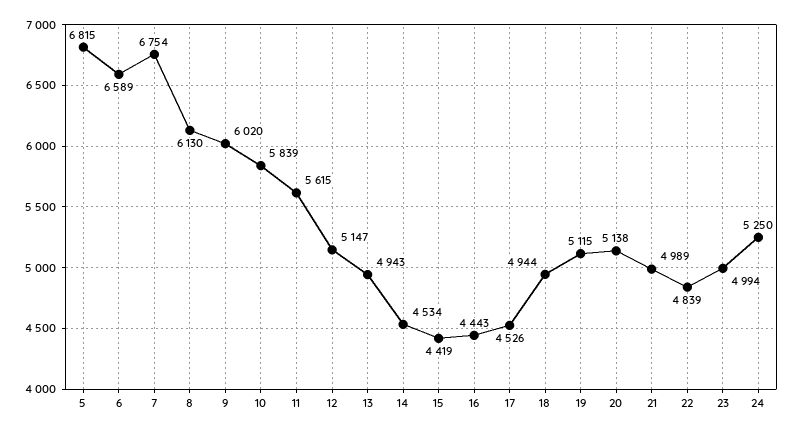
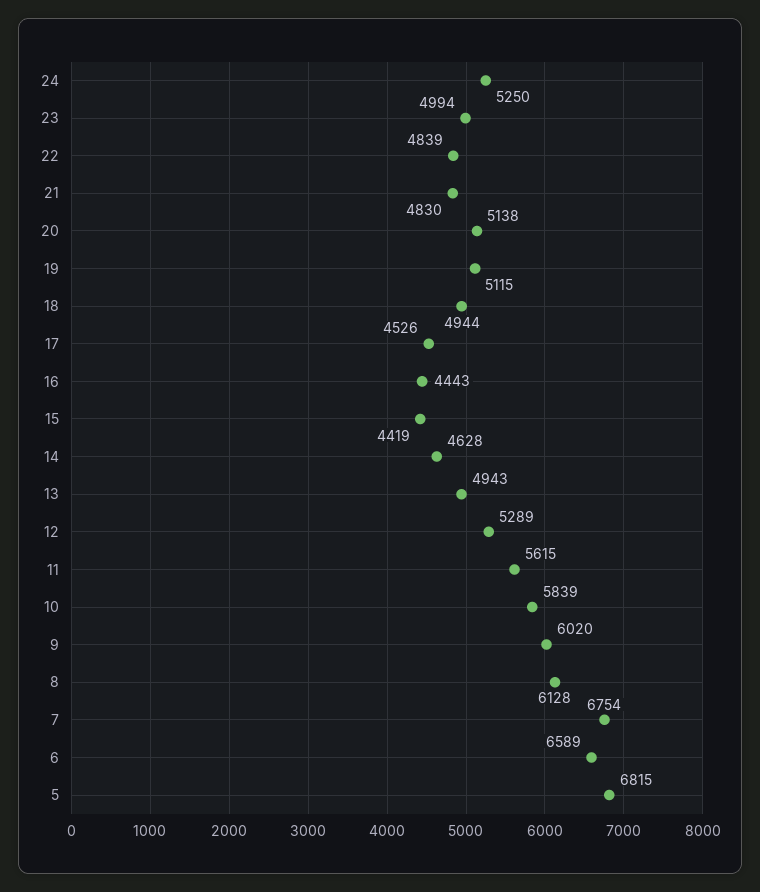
  {
    "5": 6815,
    "6": 6589,
    "7": 6754,
-   "8": 6130,
+   "8": 6128,
    "9": 6020,
    "10": 5839,
    "11": 5615,
-   "12": 5147,
+   "12": 5289,
    "13": 4943,
-   "14": 4534,
+   "14": 4628,
    "15": 4419,
    "16": 4443,
    "17": 4526,
    "18": 4944,
    "19": 5115,
    "20": 5138,
-   "21": 4989,
+   "21": 4830,
    "22": 4839,
    "23": 4994,
    "24": 5250
  }

